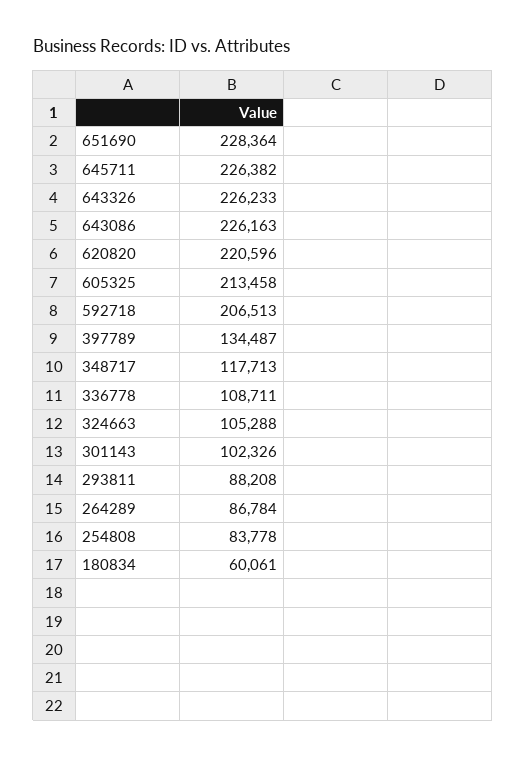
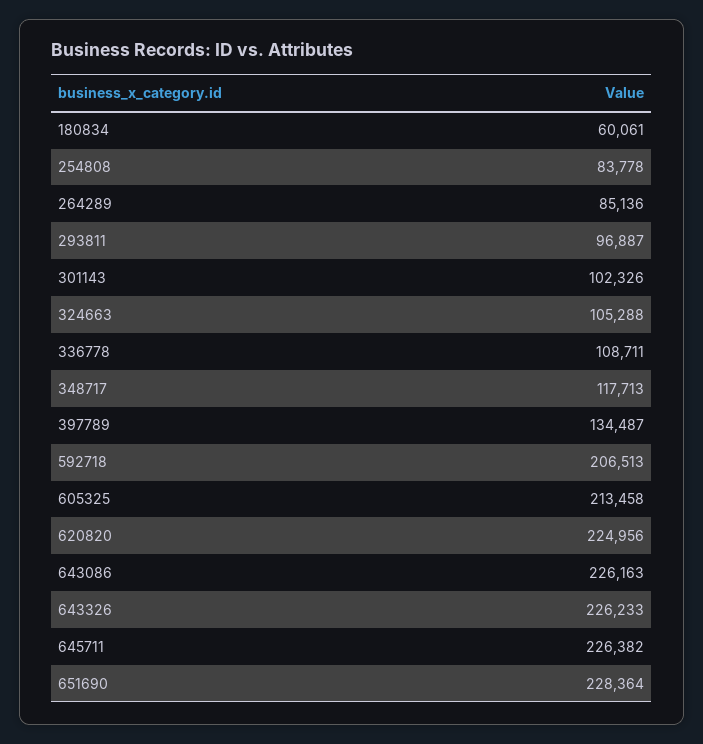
  {
    "651690": 228364,
    "645711": 226382,
    "643326": 226233,
    "643086": 226163,
-   "620820": 220596,
+   "620820": 224956,
    "605325": 213458,
    "592718": 206513,
    "397789": 134487,
    "348717": 117713,
    "336778": 108711,
    "324663": 105288,
    "301143": 102326,
-   "293811": 88208,
+   "293811": 96887,
-   "264289": 86784,
+   "264289": 85136,
    "254808": 83778,
    "180834": 60061
  }

